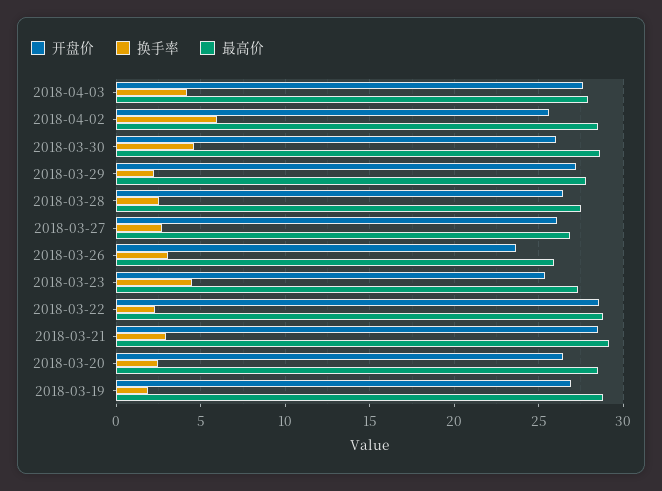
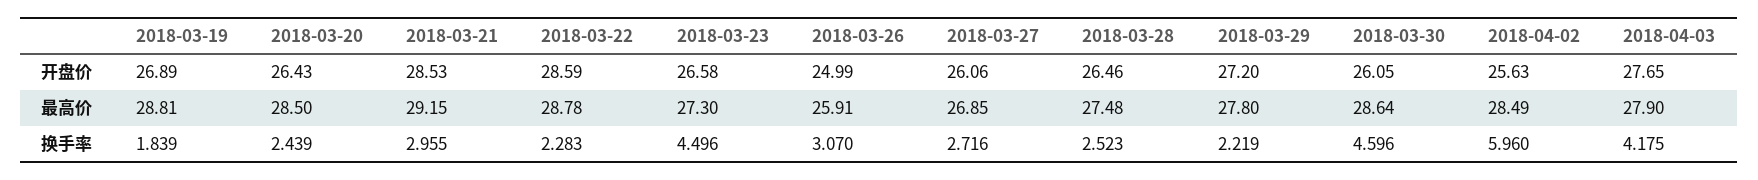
  {
    "开盘价": {
      "2018-04-03": 27.65,
      "2018-04-02": 25.63,
      "2018-03-30": 26.05,
      "2018-03-29": 27.2,
      "2018-03-28": 26.46,
      "2018-03-27": 26.06,
-     "2018-03-26": 23.5,
+     "2018-03-26": 24.99,
-     "2018-03-23": 25.5,
+     "2018-03-23": 26.58,
      "2018-03-22": 28.59,
      "2018-03-21": 28.53,
      "2018-03-20": 26.43,
      "2018-03-19": 26.89
    },
    "换手率": {
      "2018-04-03": 4.175,
      "2018-04-02": 5.96,
      "2018-03-30": 4.596,
      "2018-03-29": 2.219,
      "2018-03-28": 2.523,
      "2018-03-27": 2.716,
      "2018-03-26": 3.07,
      "2018-03-23": 4.496,
      "2018-03-22": 2.283,
      "2018-03-21": 2.955,
      "2018-03-20": 2.439,
      "2018-03-19": 1.839
    },
    "最高价": {
      "2018-04-03": 27.9,
      "2018-04-02": 28.49,
      "2018-03-30": 28.64,
      "2018-03-29": 27.8,
      "2018-03-28": 27.48,
      "2018-03-27": 26.85,
      "2018-03-26": 25.91,
      "2018-03-23": 27.3,
      "2018-03-22": 28.78,
      "2018-03-21": 29.15,
      "2018-03-20": 28.5,
      "2018-03-19": 28.81
    }
  }

